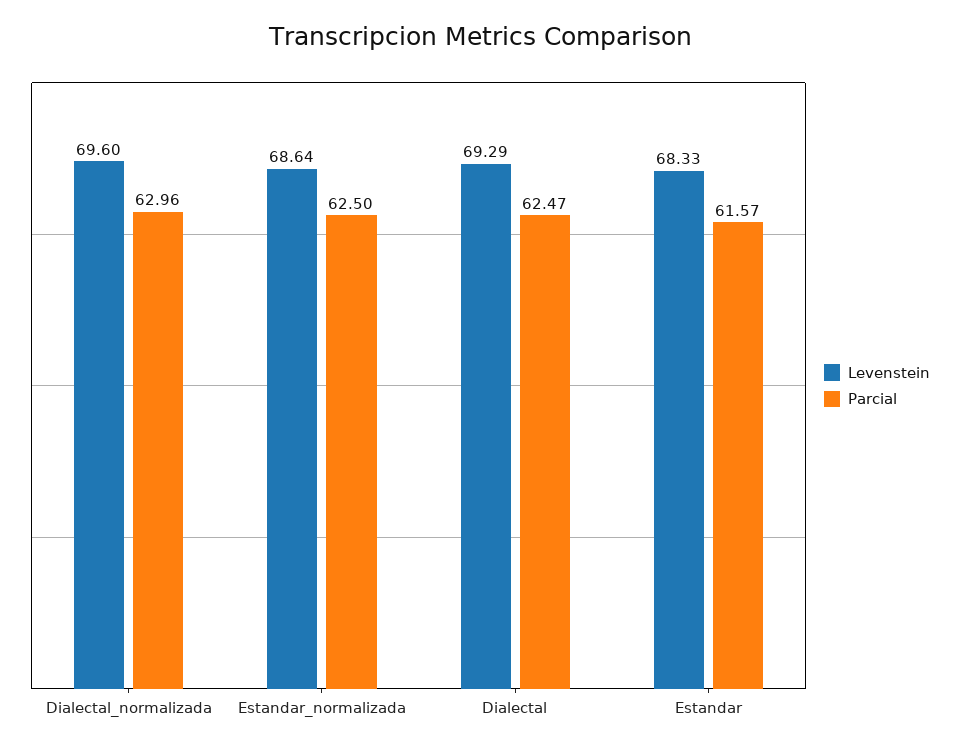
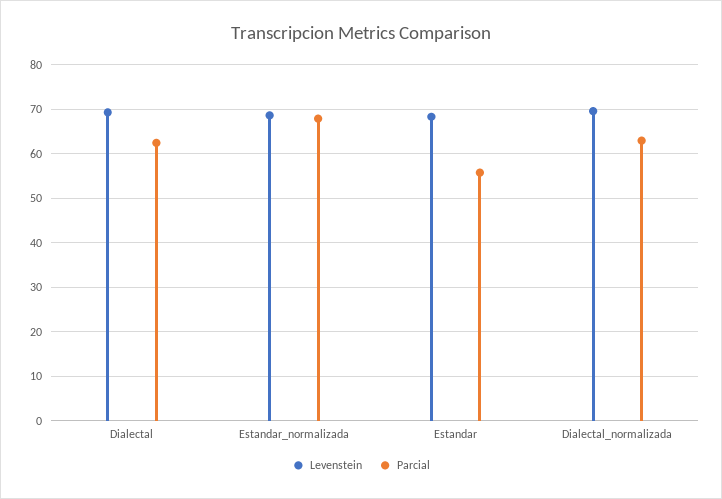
  {
    "Levenstein": {
      "Dialectal_normalizada": 69.6,
      "Estandar_normalizada": 68.64,
      "Dialectal": 69.29,
      "Estandar": 68.33
    },
    "Parcial": {
      "Dialectal_normalizada": 62.96,
-     "Estandar_normalizada": 62.5,
+     "Estandar_normalizada": 68,
      "Dialectal": 62.47,
-     "Estandar": 61.57
+     "Estandar": 56
    }
  }

